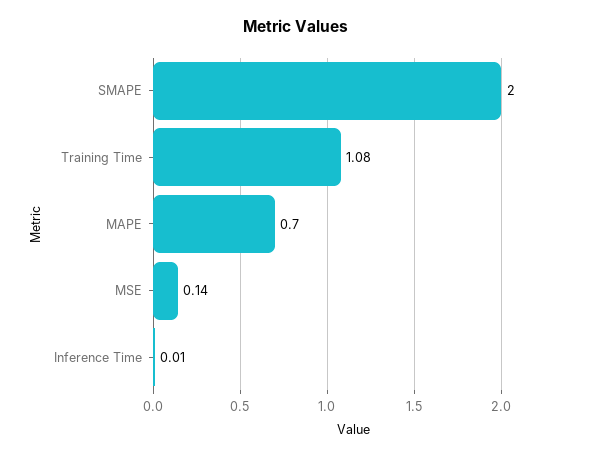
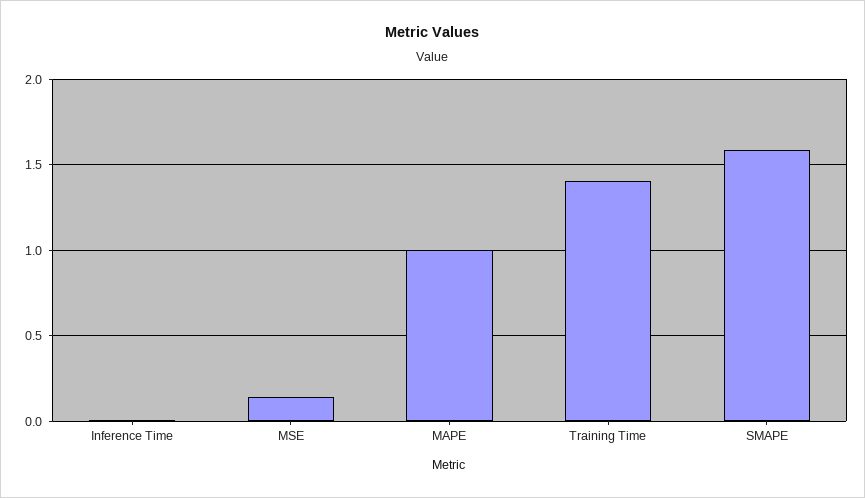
  {
-   "SMAPE": 2,
+   "SMAPE": 1.6,
-   "Training Time": 1.08,
+   "Training Time": 1.4,
-   "MAPE": 0.7,
+   "MAPE": 1,
    "MSE": 0.14,
    "Inference Time": 0.01
  }

